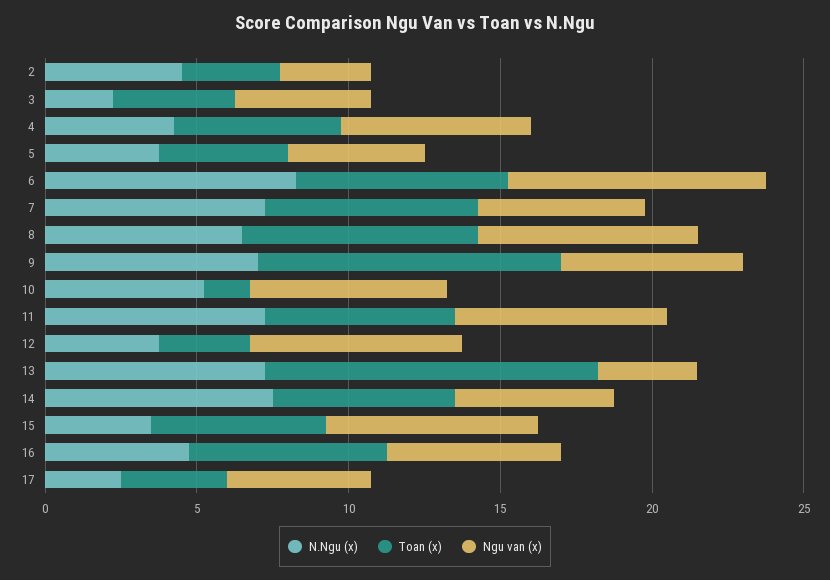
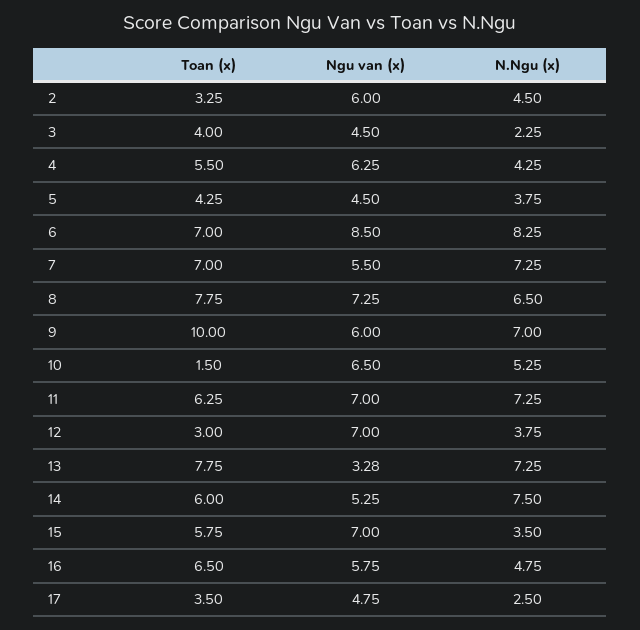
  {
    "N.Ngu (x)": {
      "2": 4.5,
      "3": 2.25,
      "4": 4.25,
      "5": 3.75,
      "6": 8.25,
      "7": 7.25,
      "8": 6.5,
      "9": 7,
      "10": 5.25,
      "11": 7.25,
      "12": 3.75,
      "13": 7.25,
      "14": 7.5,
      "15": 3.5,
      "16": 4.75,
      "17": 2.5
    },
    "Toan (x)": {
      "2": 3.25,
      "3": 4,
      "4": 5.5,
      "5": 4.25,
      "6": 7,
      "7": 7,
      "8": 7.75,
      "9": 10,
      "10": 1.5,
      "11": 6.25,
      "12": 3,
-     "13": 11,
+     "13": 7.75,
      "14": 6,
      "15": 5.75,
      "16": 6.5,
      "17": 3.5
    },
    "Ngu van (x)": {
-     "2": 3,
+     "2": 6,
      "3": 4.5,
      "4": 6.25,
      "5": 4.5,
      "6": 8.5,
      "7": 5.5,
      "8": 7.25,
      "9": 6,
      "10": 6.5,
      "11": 7,
      "12": 7,
      "13": 3.28,
      "14": 5.25,
      "15": 7,
      "16": 5.75,
      "17": 4.75
    }
  }

